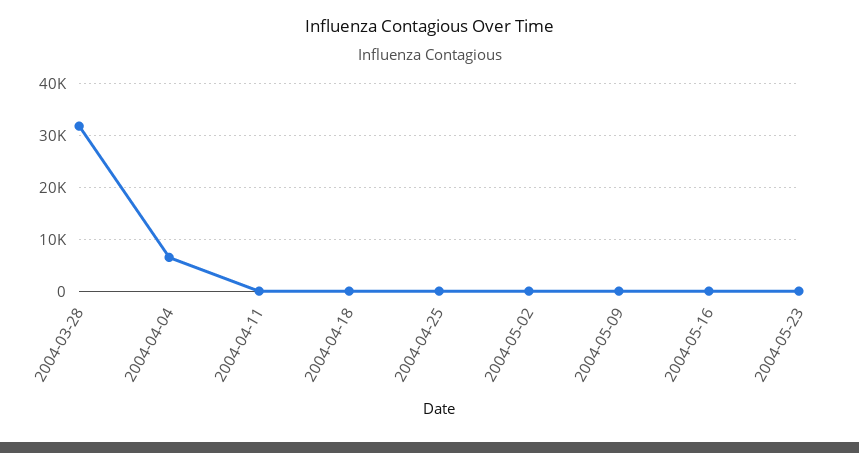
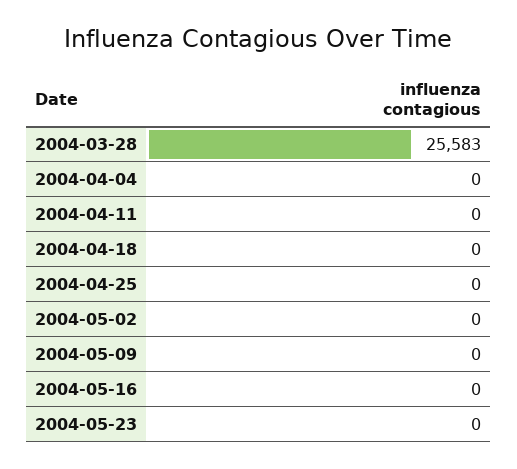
  {
-   "2004-03-28": 32000,
+   "2004-03-28": 25583,
-   "2004-04-04": 6000,
+   "2004-04-04": 0,
    "2004-04-11": 0,
    "2004-04-18": 0,
    "2004-04-25": 0,
    "2004-05-02": 0,
    "2004-05-09": 0,
    "2004-05-16": 0,
    "2004-05-23": 0
  }

